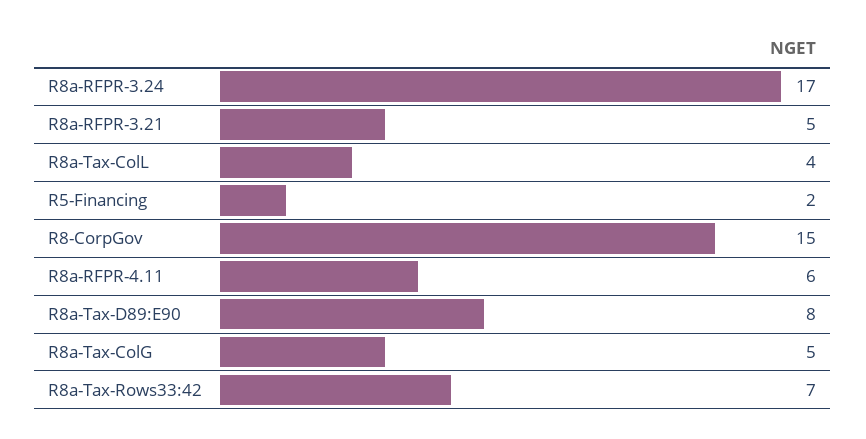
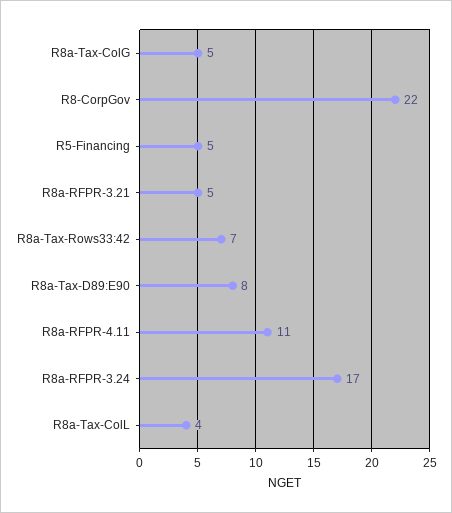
  {
    "R8a-RFPR-3.24": 17,
    "R8a-RFPR-3.21": 5,
    "R8a-Tax-ColL": 4,
-   "R5-Financing": 2,
+   "R5-Financing": 5,
-   "R8-CorpGov": 15,
+   "R8-CorpGov": 22,
-   "R8a-RFPR-4.11": 6,
+   "R8a-RFPR-4.11": 11,
    "R8a-Tax-D89:E90": 8,
    "R8a-Tax-ColG": 5,
    "R8a-Tax-Rows33:42": 7
  }

